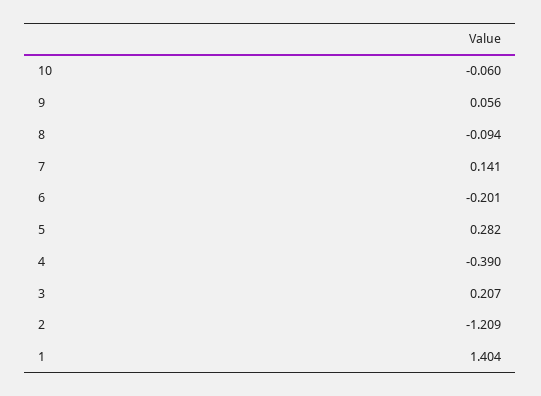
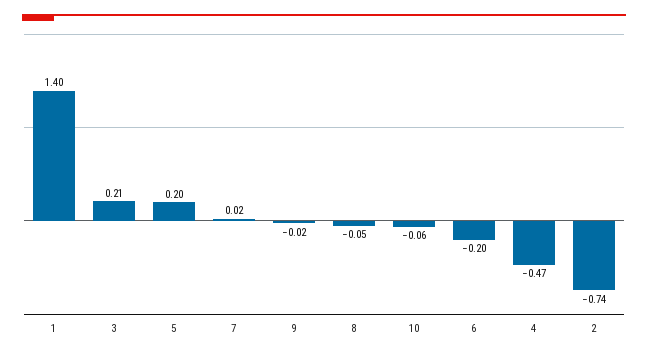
  {
    "10": -0.06,
-   "9": 0.056,
+   "9": -0.02,
-   "8": -0.094,
+   "8": -0.05,
-   "7": 0.141,
+   "7": 0.02,
    "6": -0.201,
-   "5": 0.282,
+   "5": 0.2,
-   "4": -0.39,
+   "4": -0.47,
    "3": 0.207,
-   "2": -1.209,
+   "2": -0.74,
    "1": 1.404
  }

